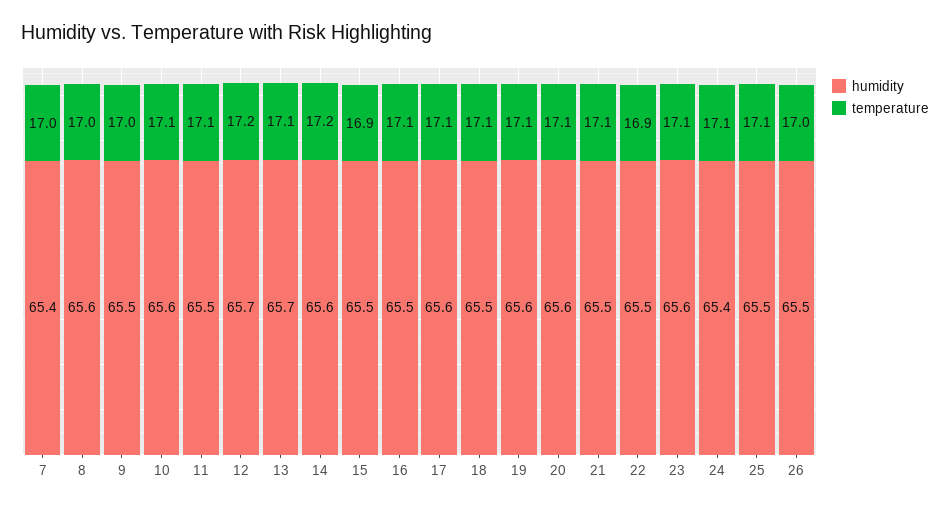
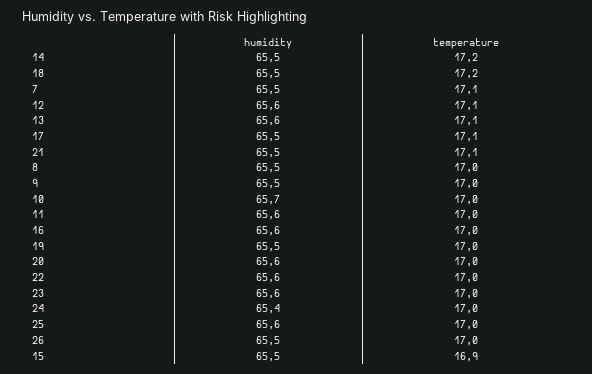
  {
    "humidity": {
-     "7": 65.4,
+     "7": 65.5,
-     "8": 65.6,
+     "8": 65.5,
      "9": 65.5,
-     "10": 65.6,
+     "10": 65.7,
-     "11": 65.5,
+     "11": 65.6,
-     "12": 65.7,
+     "12": 65.6,
-     "13": 65.7,
+     "13": 65.6,
-     "14": 65.6,
+     "14": 65.5,
      "15": 65.5,
-     "16": 65.5,
+     "16": 65.6,
-     "17": 65.6,
+     "17": 65.5,
      "18": 65.5,
-     "19": 65.6,
+     "19": 65.5,
      "20": 65.6,
      "21": 65.5,
-     "22": 65.5,
+     "22": 65.6,
      "23": 65.6,
      "24": 65.4,
-     "25": 65.5,
+     "25": 65.6,
      "26": 65.5
    },
    "temperature": {
-     "7": 17,
+     "7": 17.1,
      "8": 17,
      "9": 17,
-     "10": 17.1,
+     "10": 17,
-     "11": 17.1,
+     "11": 17,
-     "12": 17.2,
+     "12": 17.1,
      "13": 17.1,
      "14": 17.2,
      "15": 16.9,
-     "16": 17.1,
+     "16": 17,
      "17": 17.1,
-     "18": 17.1,
+     "18": 17.2,
-     "19": 17.1,
+     "19": 17,
-     "20": 17.1,
+     "20": 17,
      "21": 17.1,
-     "22": 16.9,
+     "22": 17,
-     "23": 17.1,
+     "23": 17,
-     "24": 17.1,
+     "24": 17,
-     "25": 17.1,
+     "25": 17,
      "26": 17
    }
  }

